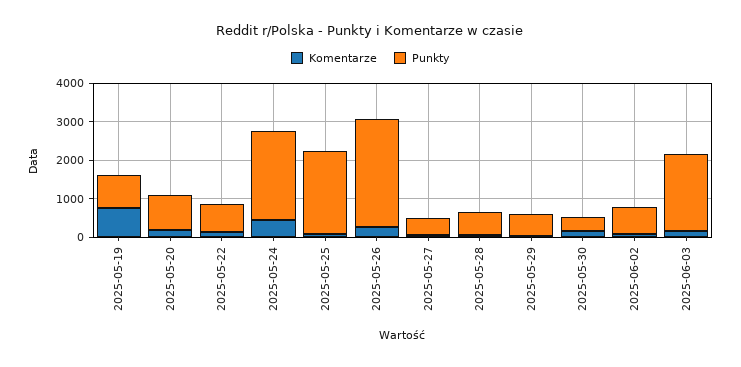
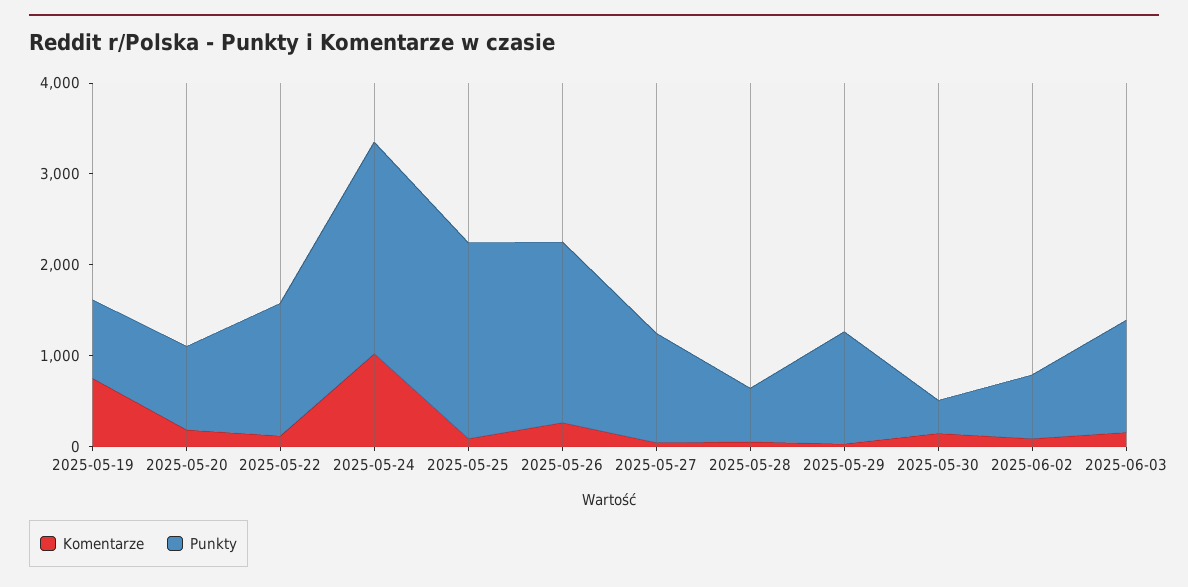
  {
    "Komentarze": {
      "2025-05-19": 800,
      "2025-05-20": 200,
      "2025-05-22": 200,
-     "2025-05-24": 500,
+     "2025-05-24": 1000,
      "2025-05-25": 0,
      "2025-05-26": 200,
      "2025-05-27": 0,
      "2025-05-28": 0,
      "2025-05-29": 0,
      "2025-05-30": 200,
      "2025-06-02": 0,
      "2025-06-03": 200
    },
    "Punkty": {
      "2025-05-19": 800,
      "2025-05-20": 1000,
-     "2025-05-22": 750,
+     "2025-05-22": 1400,
      "2025-05-24": 2400,
      "2025-05-25": 2200,
-     "2025-05-26": 2750,
+     "2025-05-26": 2000,
-     "2025-05-27": 500,
+     "2025-05-27": 1200,
      "2025-05-28": 600,
-     "2025-05-29": 500,
+     "2025-05-29": 1200,
      "2025-05-30": 400,
      "2025-06-02": 800,
-     "2025-06-03": 2000
+     "2025-06-03": 1200
    }
  }

